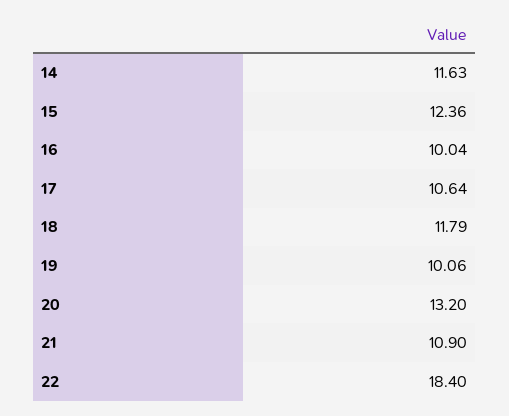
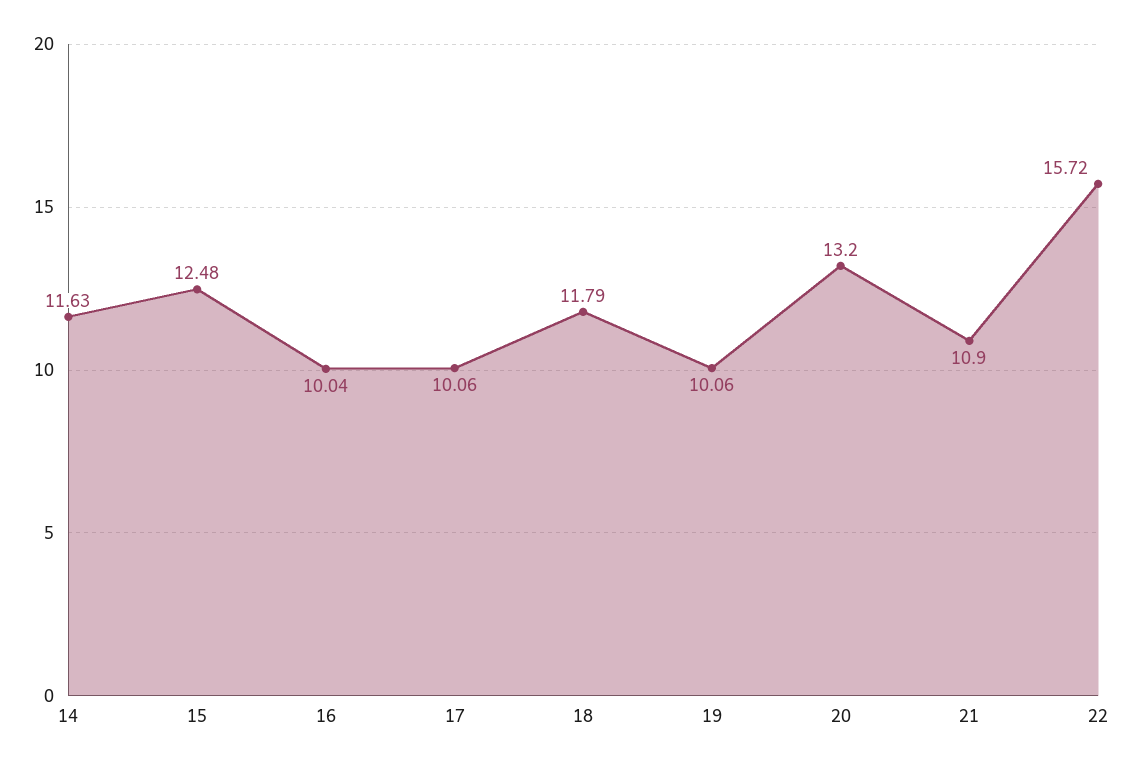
  {
    "14": 11.63,
-   "15": 12.36,
+   "15": 12.48,
    "16": 10.04,
-   "17": 10.64,
+   "17": 10.06,
    "18": 11.79,
    "19": 10.06,
    "20": 13.2,
    "21": 10.9,
-   "22": 18.4
+   "22": 15.72
  }

